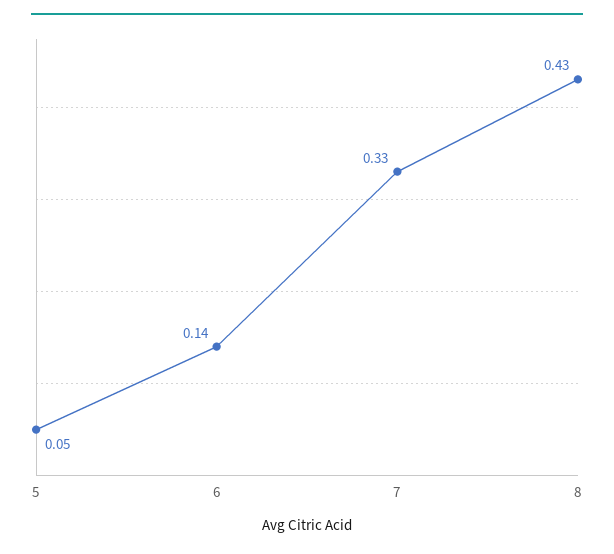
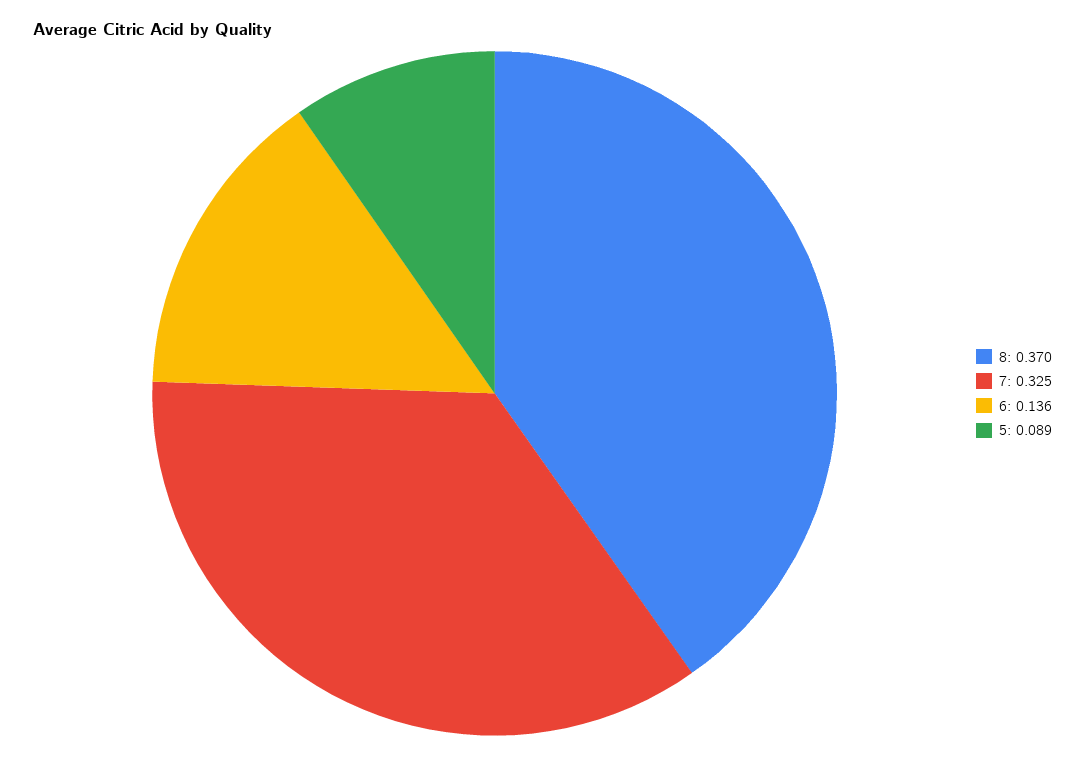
  {
-   "5": 0.05,
+   "5": 0.089,
    "6": 0.136,
    "7": 0.325,
-   "8": 0.43
+   "8": 0.37
  }

